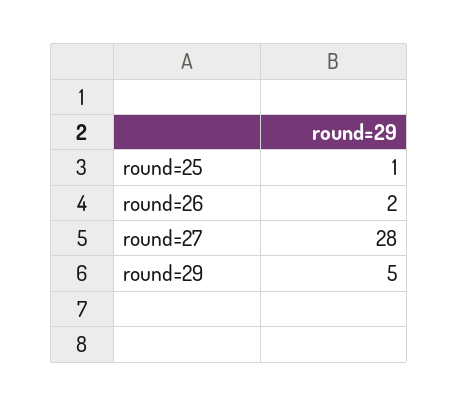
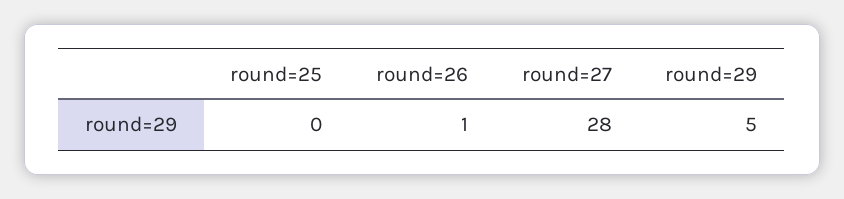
  {
-   "round=25": 1,
+   "round=25": 0,
-   "round=26": 2,
+   "round=26": 1,
    "round=27": 28,
    "round=29": 5
  }

